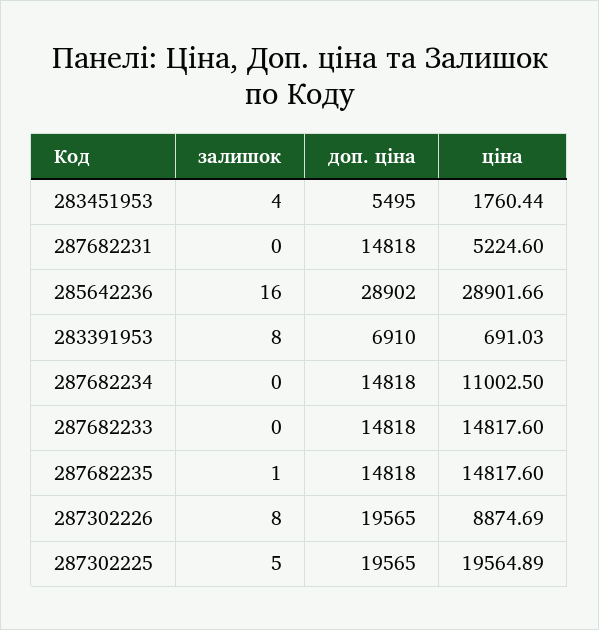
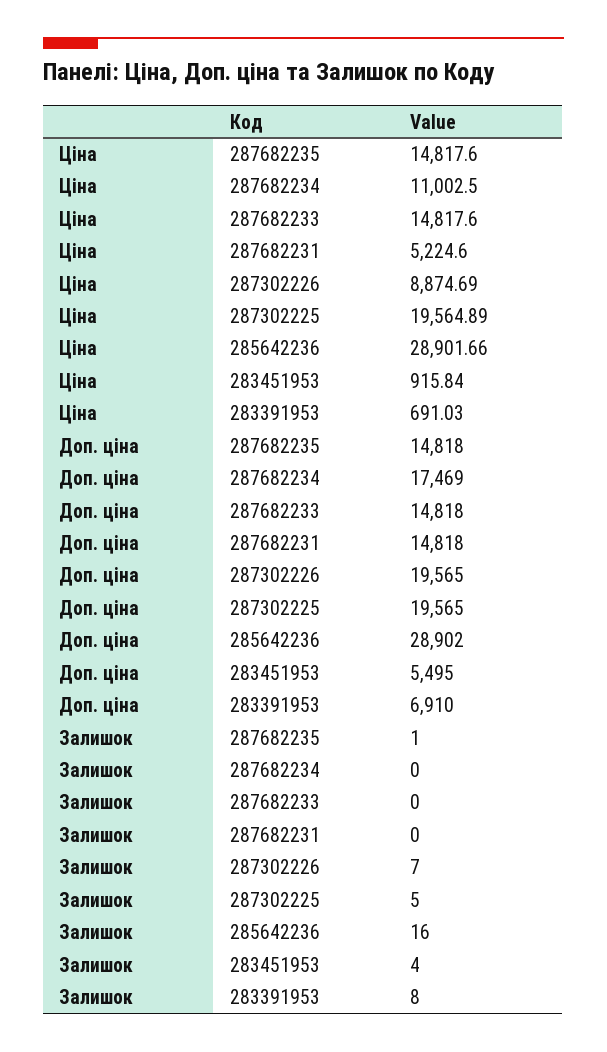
  {
    "залишок": {
      "283451953": 4,
      "287682231": 0,
      "285642236": 16,
      "283391953": 8,
      "287682234": 0,
      "287682233": 0,
      "287682235": 1,
-     "287302226": 8,
+     "287302226": 7,
      "287302225": 5
    },
    "доп. ціна": {
      "283451953": 5495,
      "287682231": 14818,
      "285642236": 28902,
      "283391953": 6910,
-     "287682234": 14818,
+     "287682234": 17469,
      "287682233": 14818,
      "287682235": 14818,
      "287302226": 19565,
      "287302225": 19565
    },
    "ціна": {
-     "283451953": 1760.44,
+     "283451953": 915.84,
      "287682231": 5224.6,
      "285642236": 28901.66,
      "283391953": 691.03,
      "287682234": 11002.5,
      "287682233": 14817.6,
      "287682235": 14817.6,
      "287302226": 8874.69,
      "287302225": 19564.89
    }
  }

